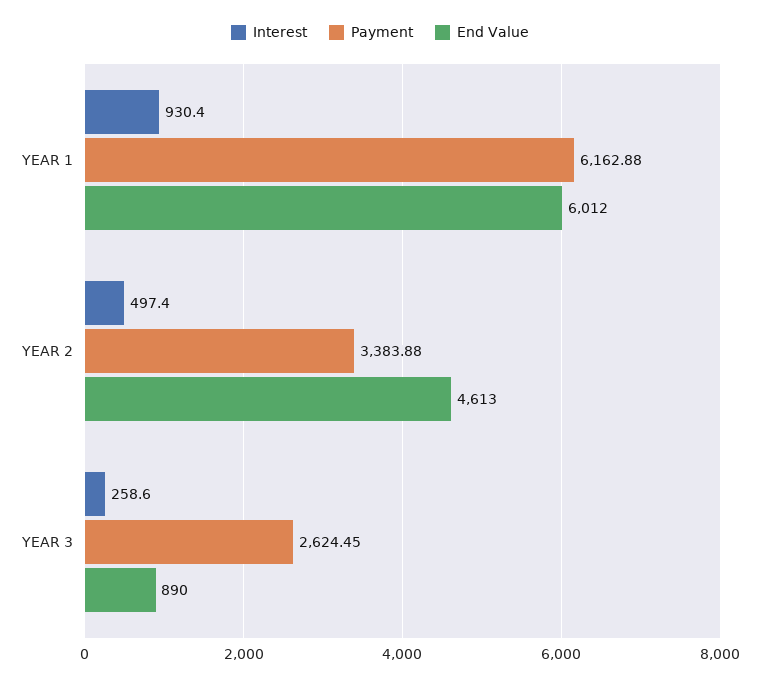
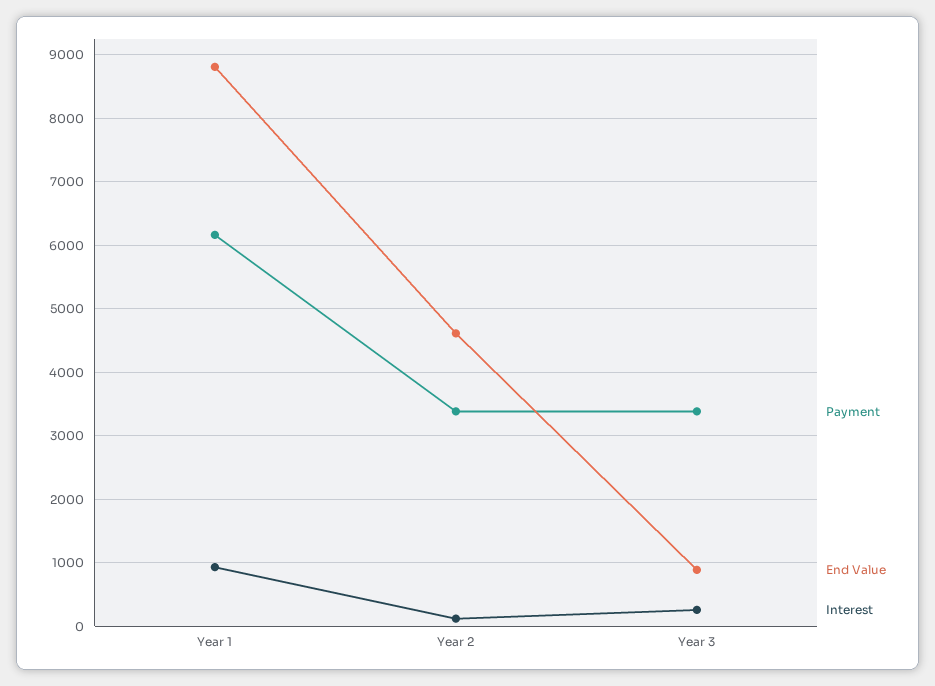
  {
    "Interest": {
      "YEAR 1": 930.4,
-     "YEAR 2": 497.4,
+     "YEAR 2": 100,
      "YEAR 3": 258.6
    },
    "Payment": {
      "YEAR 1": 6162.88,
      "YEAR 2": 3383.88,
-     "YEAR 3": 2624.45
+     "YEAR 3": 3400
    },
    "End Value": {
-     "YEAR 1": 6012,
+     "YEAR 1": 8800,
      "YEAR 2": 4613,
      "YEAR 3": 890
    }
  }

